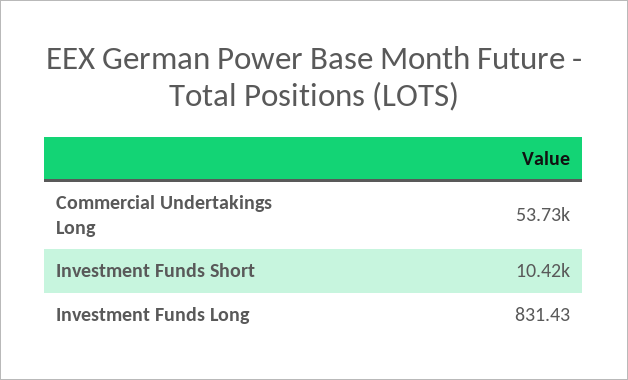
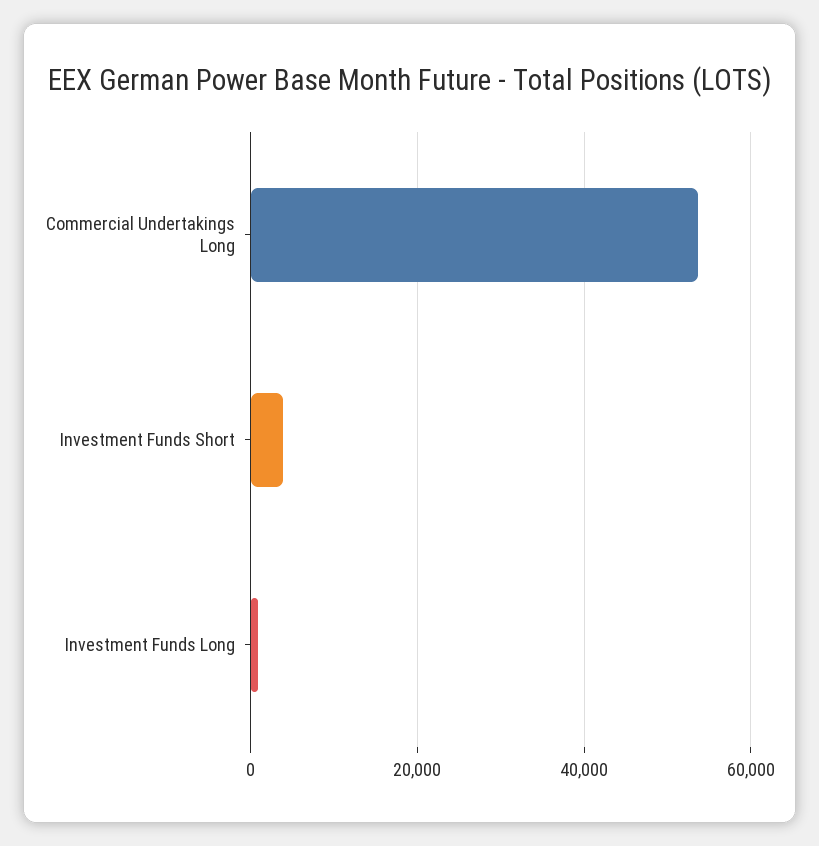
  {
    "Commercial Undertakings Long": 53730,
-   "Investment Funds Short": 10420,
+   "Investment Funds Short": 4000,
    "Investment Funds Long": 831.43
  }

